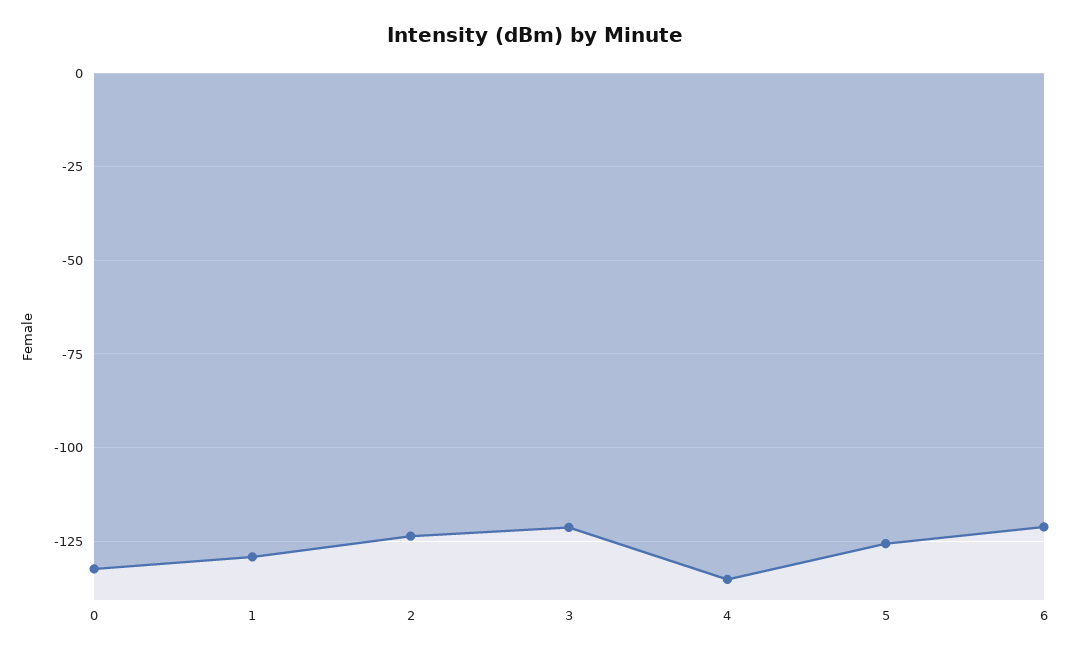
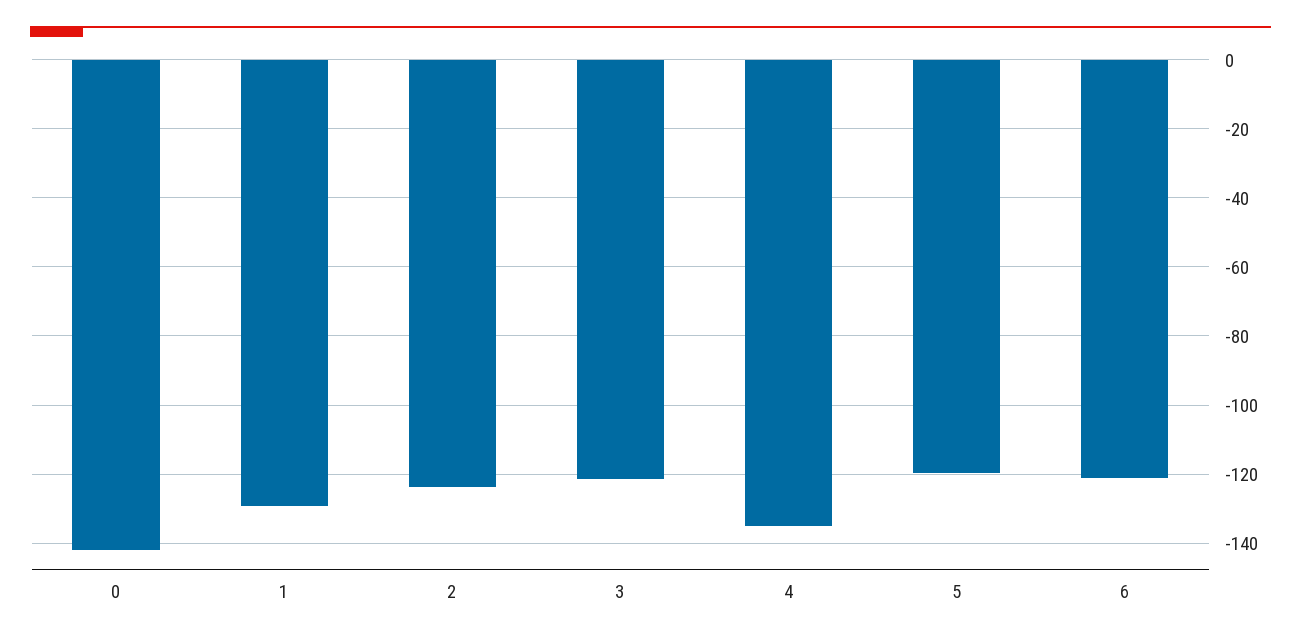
  {
-   "0": -132.5,
+   "0": -142,
    "1": -130,
    "2": -124,
    "3": -122,
    "4": -136,
-   "5": -125,
+   "5": -120,
    "6": -122
  }

